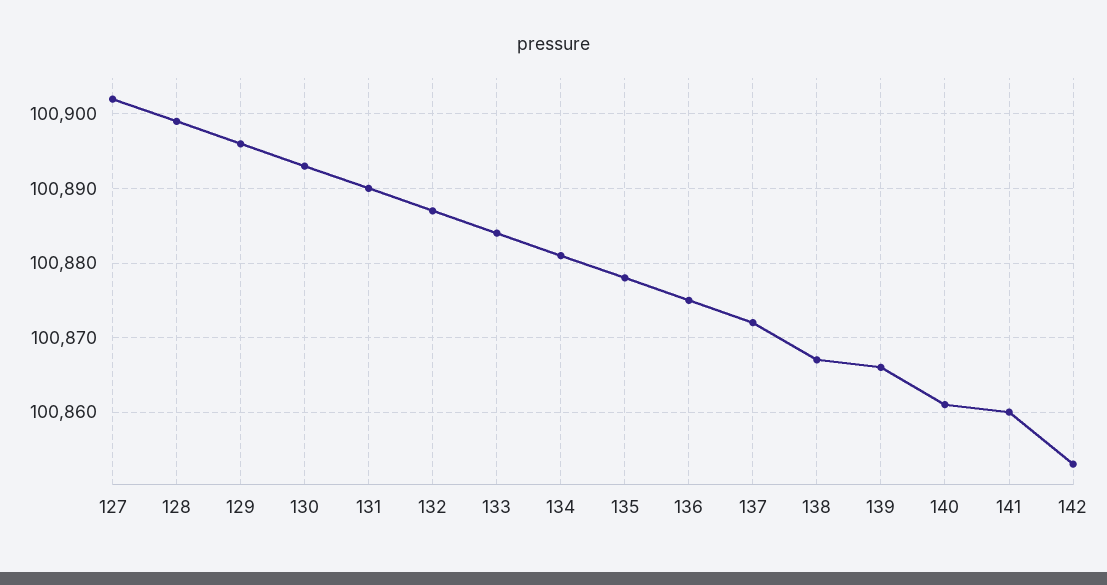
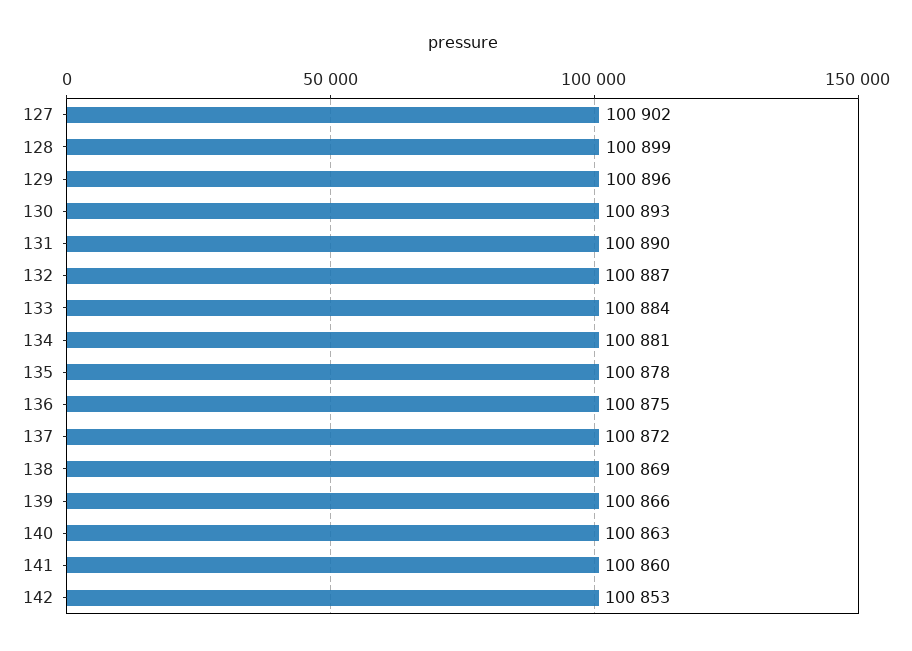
  {
    "127": 100902,
    "128": 100899,
    "129": 100896,
    "130": 100893,
    "131": 100890,
    "132": 100887,
    "133": 100884,
    "134": 100881,
    "135": 100878,
    "136": 100875,
    "137": 100872,
-   "138": 100867,
+   "138": 100869,
    "139": 100866,
-   "140": 100861,
+   "140": 100863,
    "141": 100860,
    "142": 100853
  }

